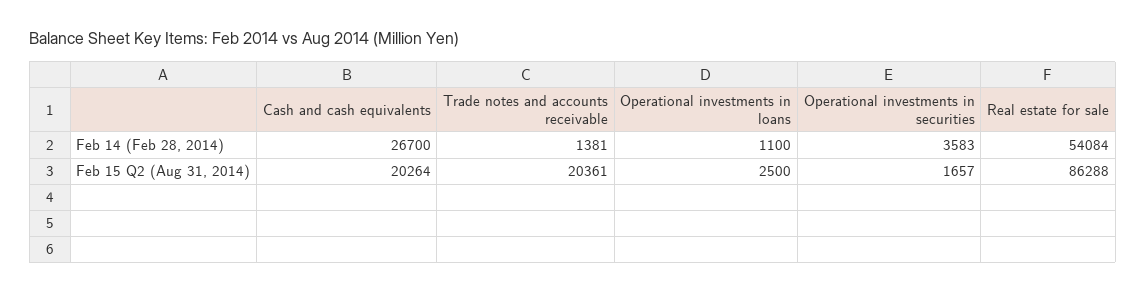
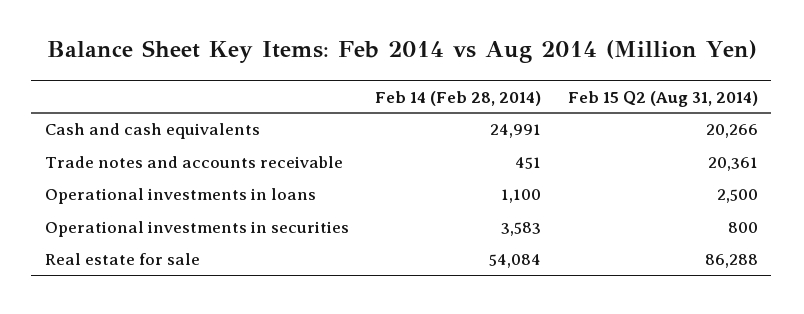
  {
    "Cash and cash equivalents": {
-     "Feb 14 (Feb 28, 2014)": 26700,
+     "Feb 14 (Feb 28, 2014)": 24991,
-     "Feb 15 Q2 (Aug 31, 2014)": 20264
+     "Feb 15 Q2 (Aug 31, 2014)": 20266
    },
    "Trade notes and accounts receivable": {
-     "Feb 14 (Feb 28, 2014)": 1381,
+     "Feb 14 (Feb 28, 2014)": 451,
      "Feb 15 Q2 (Aug 31, 2014)": 20361
    },
    "Operational investments in loans": {
      "Feb 14 (Feb 28, 2014)": 1100,
      "Feb 15 Q2 (Aug 31, 2014)": 2500
    },
    "Operational investments in securities": {
      "Feb 14 (Feb 28, 2014)": 3583,
-     "Feb 15 Q2 (Aug 31, 2014)": 1657
+     "Feb 15 Q2 (Aug 31, 2014)": 800
    },
    "Real estate for sale": {
      "Feb 14 (Feb 28, 2014)": 54084,
      "Feb 15 Q2 (Aug 31, 2014)": 86288
    }
  }

